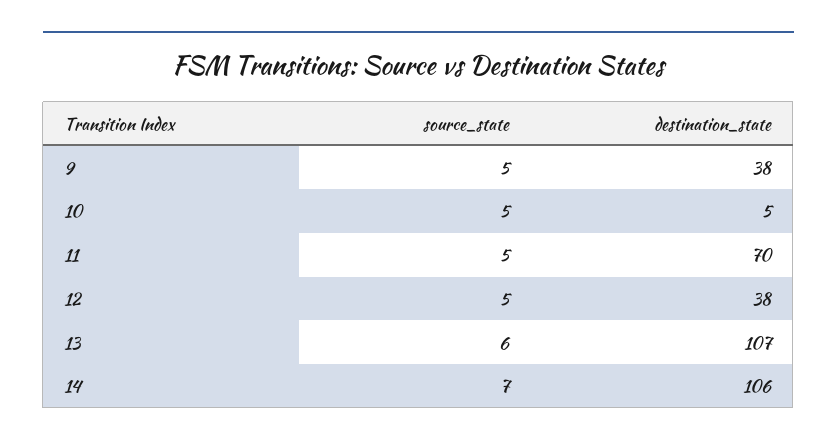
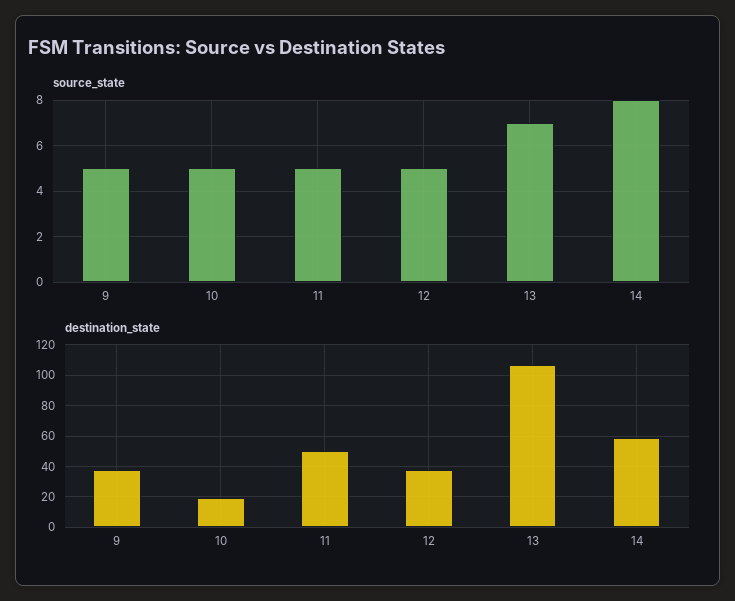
  {
    "source_state": {
      "9": 5,
      "10": 5,
      "11": 5,
      "12": 5,
-     "13": 6,
+     "13": 7,
-     "14": 7
+     "14": 8
    },
    "destination_state": {
      "9": 38,
-     "10": 5,
+     "10": 20,
-     "11": 70,
+     "11": 50,
      "12": 38,
      "13": 107,
-     "14": 106
+     "14": 60
    }
  }

